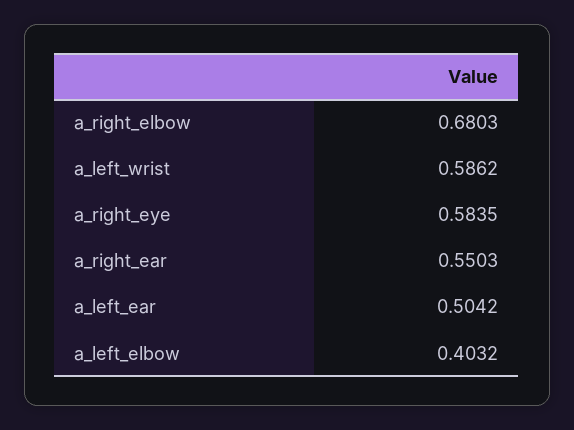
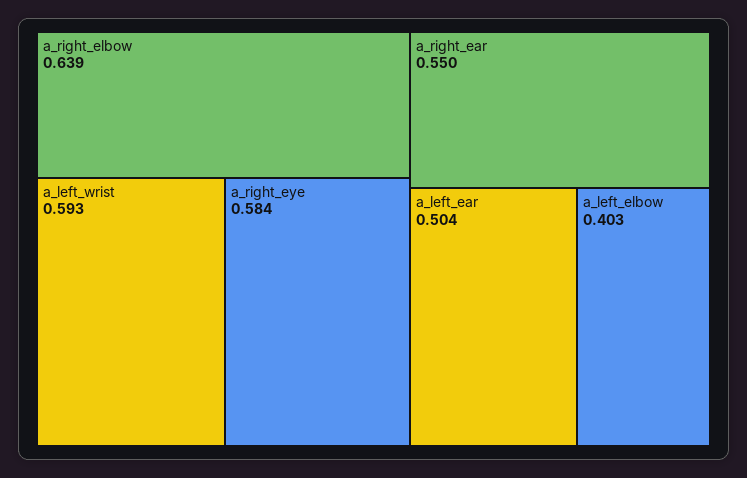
  {
-   "a_right_elbow": 0.6803,
+   "a_right_elbow": 0.639,
-   "a_left_wrist": 0.5862,
+   "a_left_wrist": 0.593,
    "a_right_eye": 0.5835,
    "a_right_ear": 0.5503,
    "a_left_ear": 0.5042,
    "a_left_elbow": 0.4032
  }

